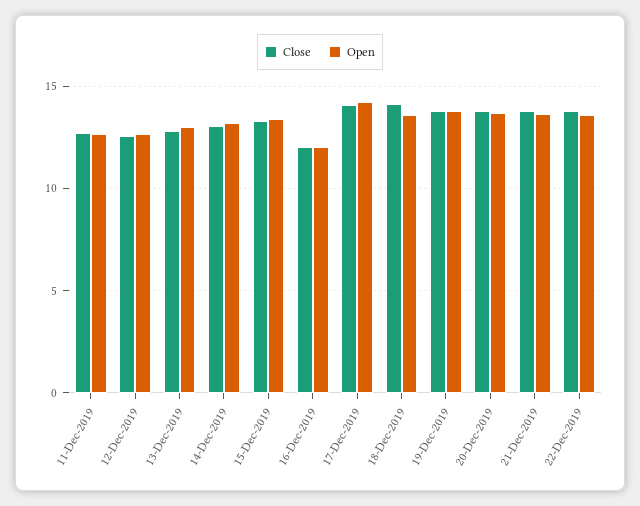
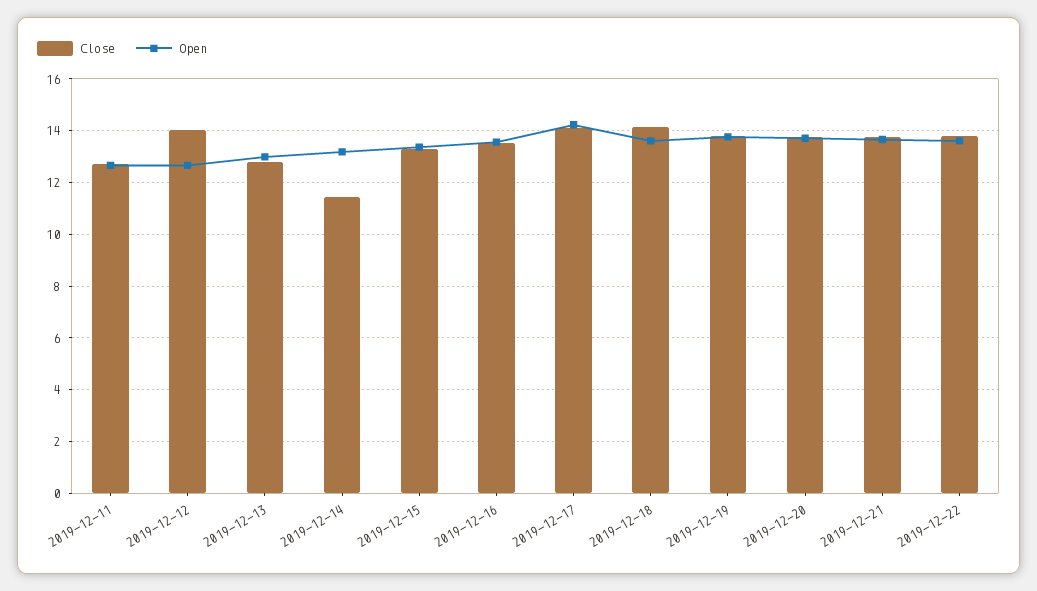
  {
    "Close": {
      "11-Dec-2019": 12.75,
-     "12-Dec-2019": 12.5,
+     "12-Dec-2019": 14,
      "13-Dec-2019": 12.75,
-     "14-Dec-2019": 13,
+     "14-Dec-2019": 11.5,
      "15-Dec-2019": 13.25,
-     "16-Dec-2019": 12,
+     "16-Dec-2019": 13.5,
      "17-Dec-2019": 14,
      "18-Dec-2019": 14.25,
      "19-Dec-2019": 13.75,
      "20-Dec-2019": 13.75,
      "21-Dec-2019": 13.75,
      "22-Dec-2019": 13.75
    },
    "Open": {
      "11-Dec-2019": 12.75,
      "12-Dec-2019": 12.75,
      "13-Dec-2019": 13,
      "14-Dec-2019": 13.25,
      "15-Dec-2019": 13.25,
-     "16-Dec-2019": 12,
+     "16-Dec-2019": 13.5,
      "17-Dec-2019": 14.25,
      "18-Dec-2019": 13.5,
      "19-Dec-2019": 13.75,
      "20-Dec-2019": 13.75,
      "21-Dec-2019": 13.75,
      "22-Dec-2019": 13.5
    }
  }

